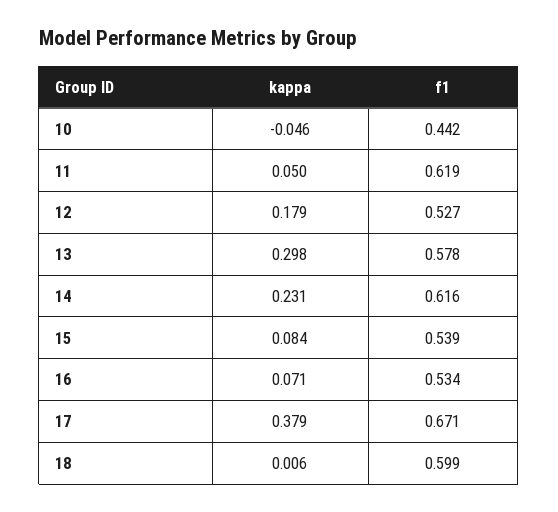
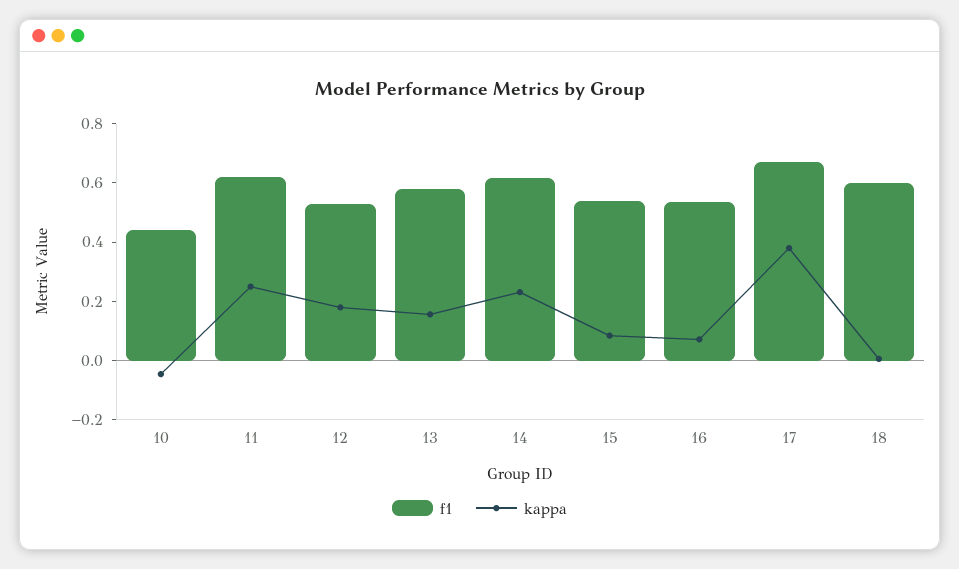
  {
    "kappa": {
      "10": -0.046,
-     "11": 0.05,
+     "11": 0.25,
      "12": 0.179,
-     "13": 0.298,
+     "13": 0.15,
      "14": 0.231,
      "15": 0.084,
      "16": 0.071,
      "17": 0.379,
      "18": 0.006
    },
    "f1": {
      "10": 0.442,
      "11": 0.619,
      "12": 0.527,
      "13": 0.578,
      "14": 0.616,
      "15": 0.539,
      "16": 0.534,
      "17": 0.671,
      "18": 0.599
    }
  }

